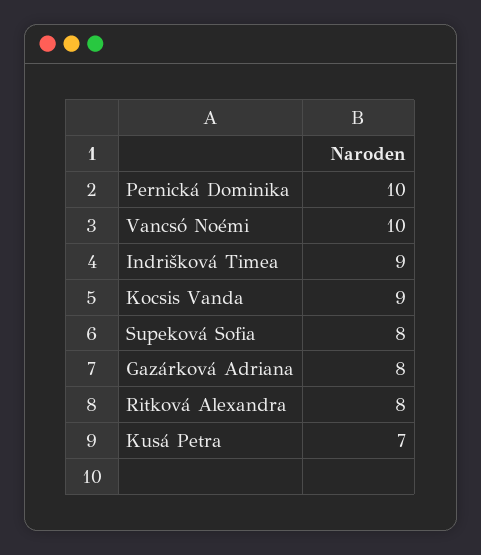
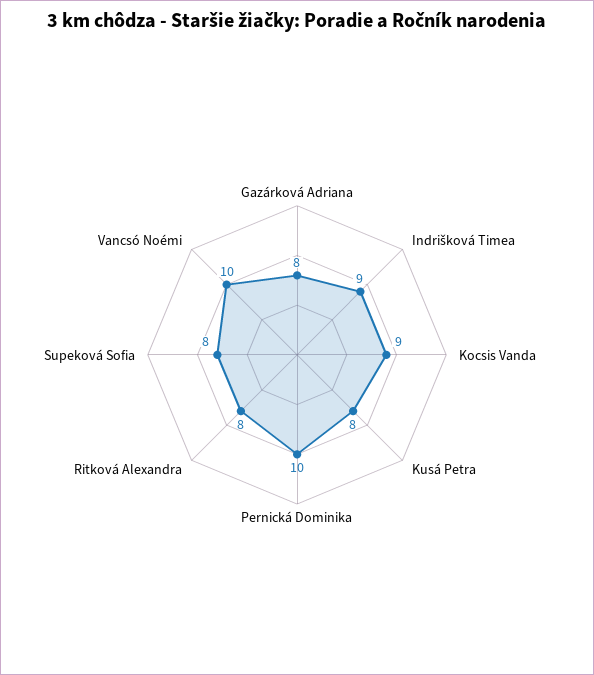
  {
    "Pernická Dominika": 10,
    "Vancsó Noémi": 10,
    "Indrišková Timea": 9,
    "Kocsis Vanda": 9,
    "Supeková Sofia": 8,
    "Gazárková Adriana": 8,
    "Ritková Alexandra": 8,
-   "Kusá Petra": 7
+   "Kusá Petra": 8
  }

